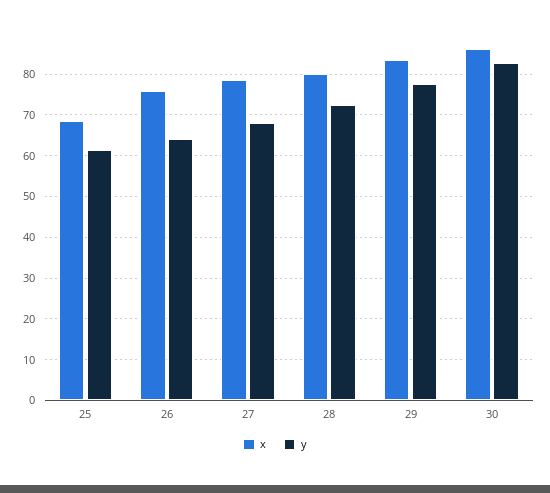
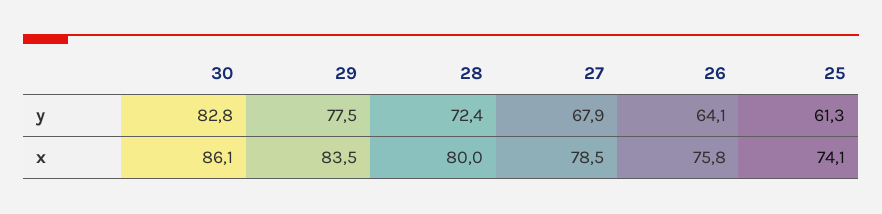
  {
    "x": {
-     "25": 68,
+     "25": 74.1,
      "26": 75.8,
      "27": 78.5,
      "28": 80,
      "29": 83.5,
      "30": 86.1
    },
    "y": {
      "25": 61.3,
      "26": 64.1,
      "27": 67.9,
      "28": 72.4,
      "29": 77.5,
      "30": 82.8
    }
  }

